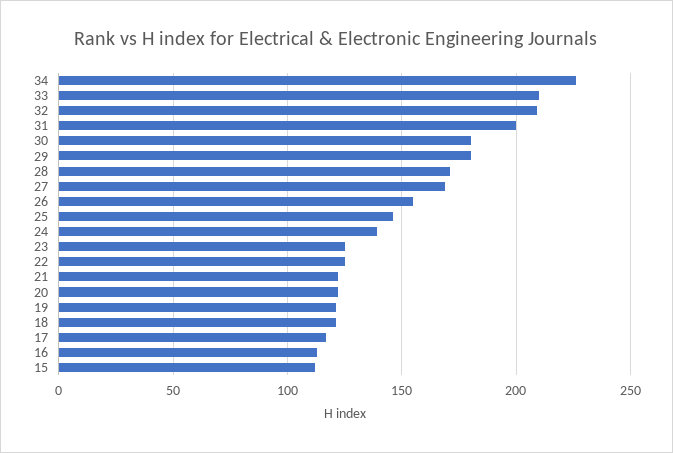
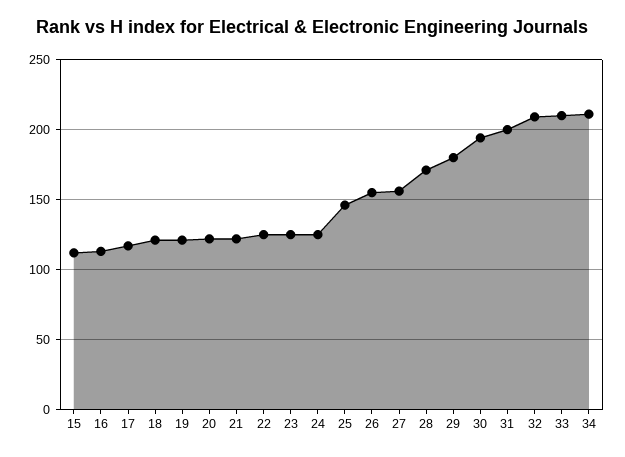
  {
-   "34": 225,
+   "34": 210,
    "33": 210,
    "32": 210,
    "31": 200,
-   "30": 180,
+   "30": 195,
    "29": 180,
    "28": 170,
-   "27": 170,
+   "27": 155,
    "26": 155,
    "25": 145,
-   "24": 140,
+   "24": 125,
    "23": 125,
    "22": 125,
    "21": 120,
    "20": 120,
    "19": 120,
    "18": 120,
    "17": 115,
    "16": 115,
    "15": 110
  }

